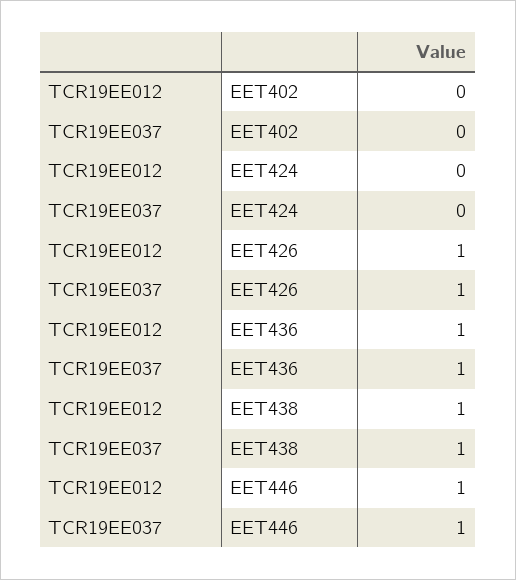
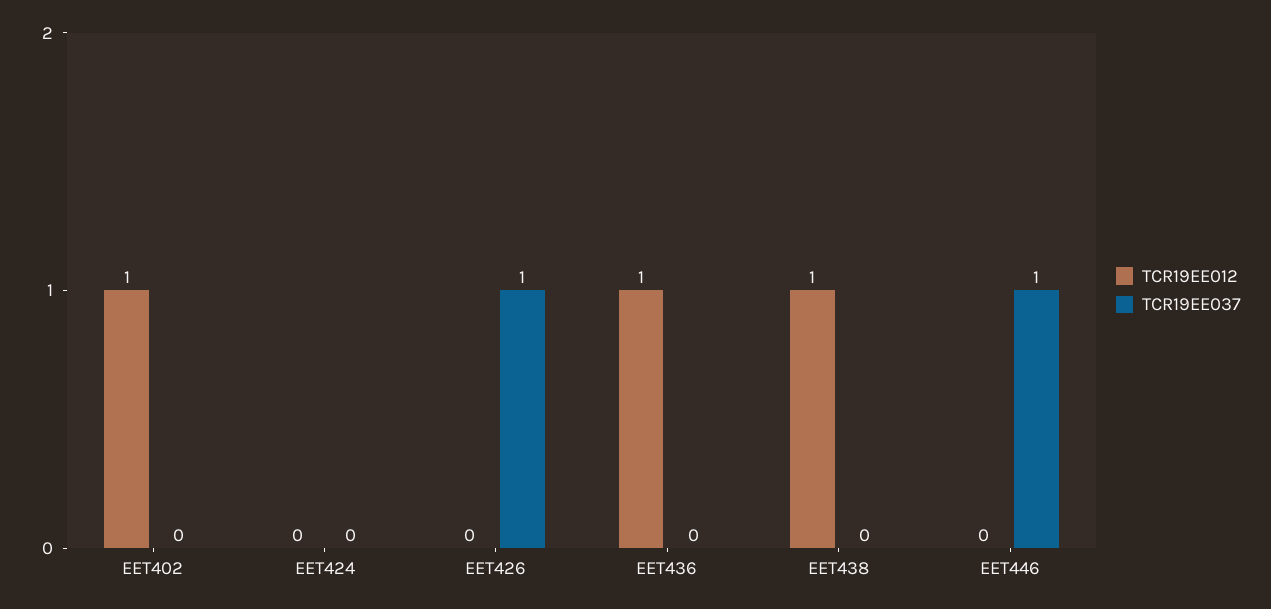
  {
    "TCR19EE012": {
-     "EET402": 0,
+     "EET402": 1,
      "EET424": 0,
-     "EET426": 1,
+     "EET426": 0,
      "EET436": 1,
      "EET438": 1,
-     "EET446": 1
+     "EET446": 0
    },
    "TCR19EE037": {
      "EET402": 0,
      "EET424": 0,
      "EET426": 1,
-     "EET436": 1,
+     "EET436": 0,
-     "EET438": 1,
+     "EET438": 0,
      "EET446": 1
    }
  }

